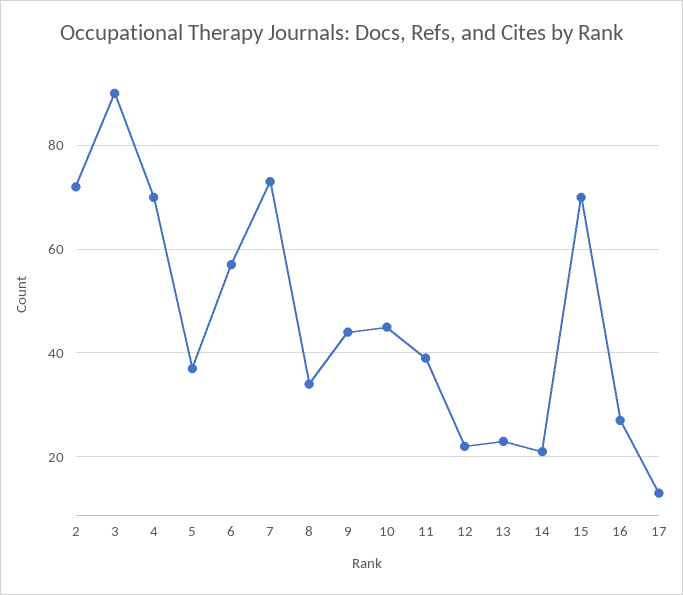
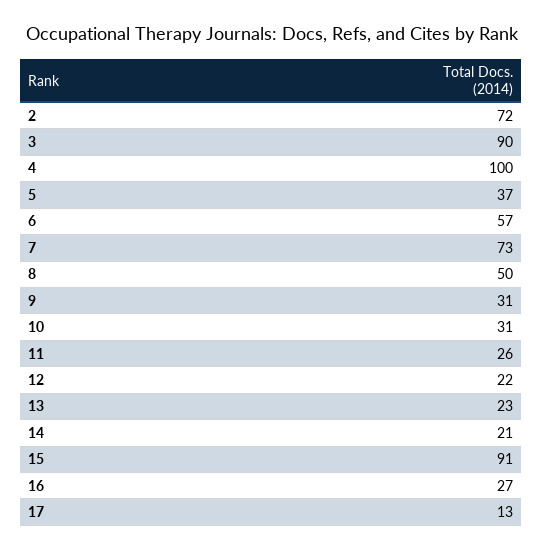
  {
    "2": 72,
    "3": 90,
-   "4": 70,
+   "4": 100,
    "5": 37,
    "6": 57,
    "7": 73,
-   "8": 35,
+   "8": 50,
-   "9": 45,
+   "9": 31,
-   "10": 45,
+   "10": 31,
-   "11": 40,
+   "11": 26,
    "12": 22,
    "13": 23,
    "14": 21,
-   "15": 70,
+   "15": 91,
    "16": 27,
    "17": 13
  }

